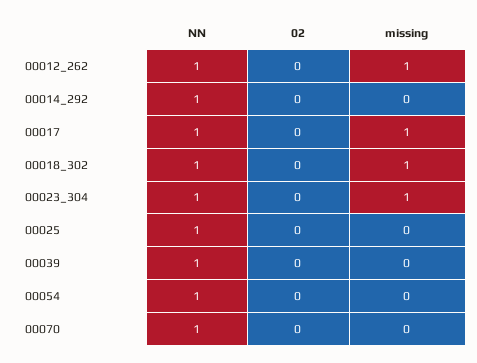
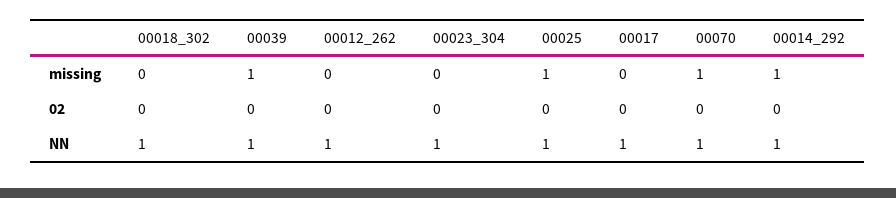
  {
    "NN": {
      "00012_262": 1,
      "00014_292": 1,
      "00017": 1,
      "00018_302": 1,
      "00023_304": 1,
      "00025": 1,
      "00039": 1,
-     "00054": 1,
      "00070": 1
    },
    "02": {
      "00012_262": 0,
      "00014_292": 0,
      "00017": 0,
      "00018_302": 0,
      "00023_304": 0,
      "00025": 0,
      "00039": 0,
-     "00054": 0,
      "00070": 0
    },
    "missing": {
-     "00012_262": 1,
+     "00012_262": 0,
-     "00014_292": 0,
+     "00014_292": 1,
-     "00017": 1,
+     "00017": 0,
-     "00018_302": 1,
+     "00018_302": 0,
-     "00023_304": 1,
+     "00023_304": 0,
-     "00025": 0,
+     "00025": 1,
-     "00039": 0,
+     "00039": 1,
-     "00054": 0,
-     "00070": 0
+     "00070": 1
    }
  }

